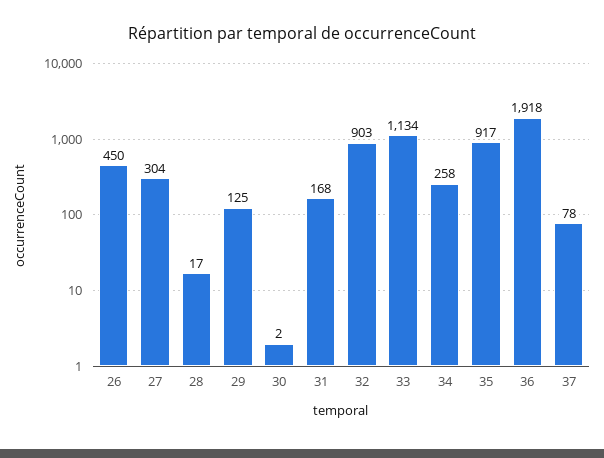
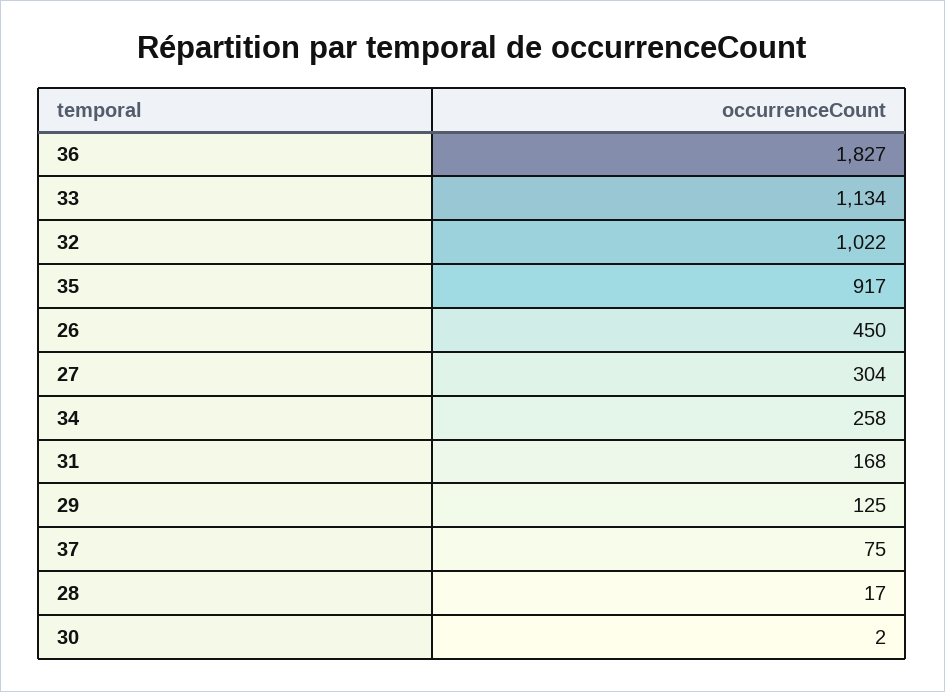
  {
    "26": 450,
    "27": 304,
    "28": 17,
    "29": 125,
    "30": 2,
    "31": 168,
-   "32": 903,
+   "32": 1022,
    "33": 1134,
    "34": 258,
    "35": 917,
-   "36": 1918,
+   "36": 1827,
-   "37": 78
+   "37": 75
  }

